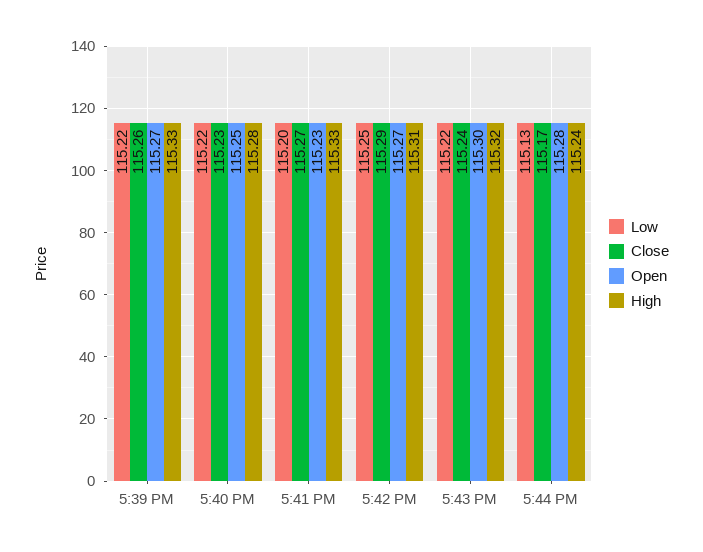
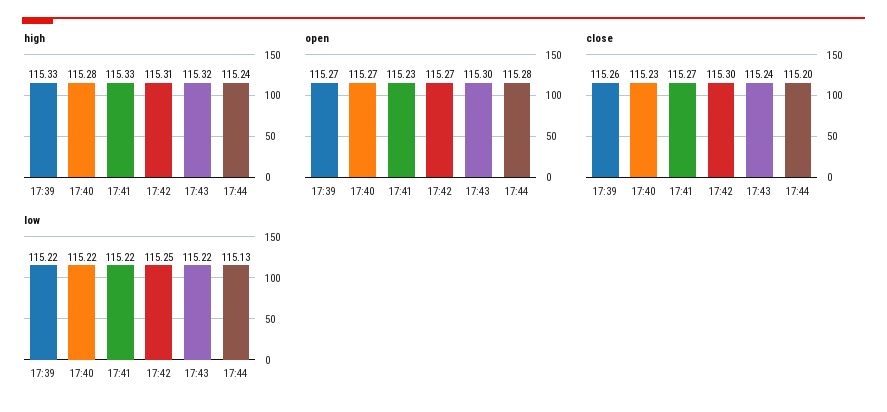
  {
    "Low": {
      "5:39 PM": 115.22,
      "5:40 PM": 115.22,
-     "5:41 PM": 115.2,
+     "5:41 PM": 115.22,
      "5:42 PM": 115.25,
      "5:43 PM": 115.22,
      "5:44 PM": 115.13
    },
    "Close": {
      "5:39 PM": 115.26,
      "5:40 PM": 115.23,
      "5:41 PM": 115.27,
-     "5:42 PM": 115.29,
+     "5:42 PM": 115.3,
      "5:43 PM": 115.24,
-     "5:44 PM": 115.17
+     "5:44 PM": 115.2
    },
    "Open": {
      "5:39 PM": 115.27,
-     "5:40 PM": 115.25,
+     "5:40 PM": 115.27,
      "5:41 PM": 115.23,
      "5:42 PM": 115.27,
      "5:43 PM": 115.3,
      "5:44 PM": 115.28
    },
    "High": {
      "5:39 PM": 115.33,
      "5:40 PM": 115.28,
      "5:41 PM": 115.33,
      "5:42 PM": 115.31,
      "5:43 PM": 115.32,
      "5:44 PM": 115.24
    }
  }

